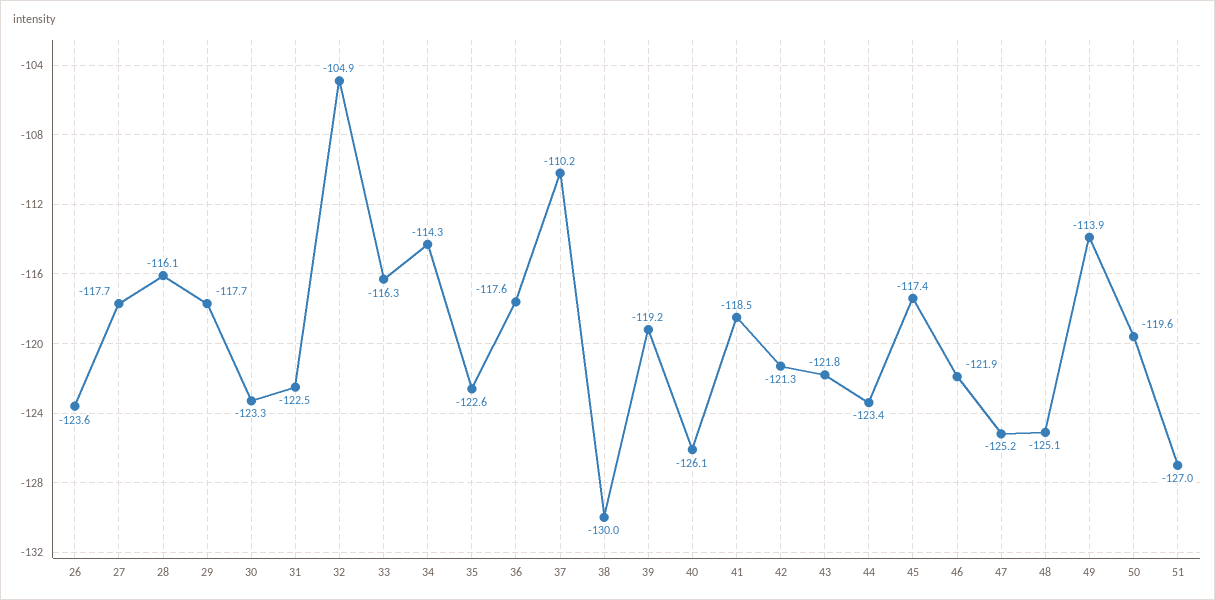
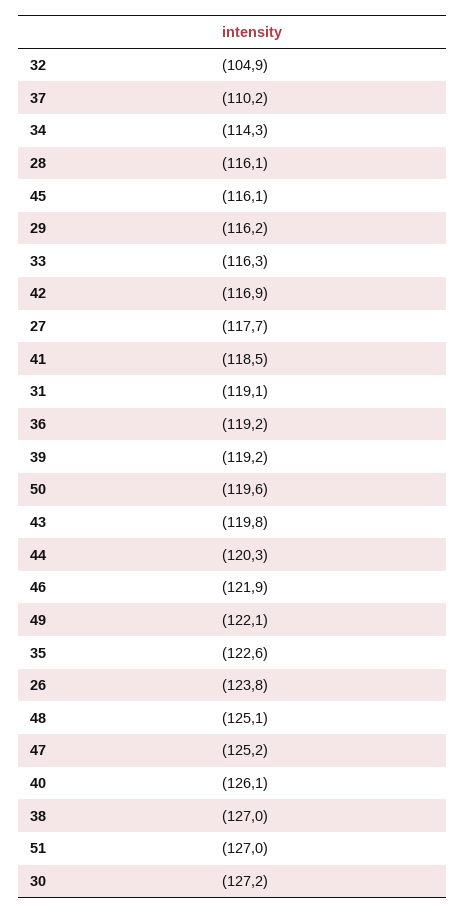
  {
-   "26": -123.6,
+   "26": -123.8,
    "27": -117.7,
    "28": -116.1,
-   "29": -117.7,
+   "29": -116.2,
-   "30": -123.3,
+   "30": -127.2,
-   "31": -122.5,
+   "31": -119.1,
    "32": -104.9,
    "33": -116.3,
    "34": -114.3,
    "35": -122.6,
-   "36": -117.6,
+   "36": -119.2,
    "37": -110.2,
-   "38": -130,
+   "38": -127,
    "39": -119.2,
    "40": -126.1,
    "41": -118.5,
-   "42": -121.3,
+   "42": -116.9,
-   "43": -121.8,
+   "43": -119.8,
-   "44": -123.4,
+   "44": -120.3,
-   "45": -117.4,
+   "45": -116.1,
    "46": -121.9,
    "47": -125.2,
    "48": -125.1,
-   "49": -113.9,
+   "49": -122.1,
    "50": -119.6,
    "51": -127
  }

